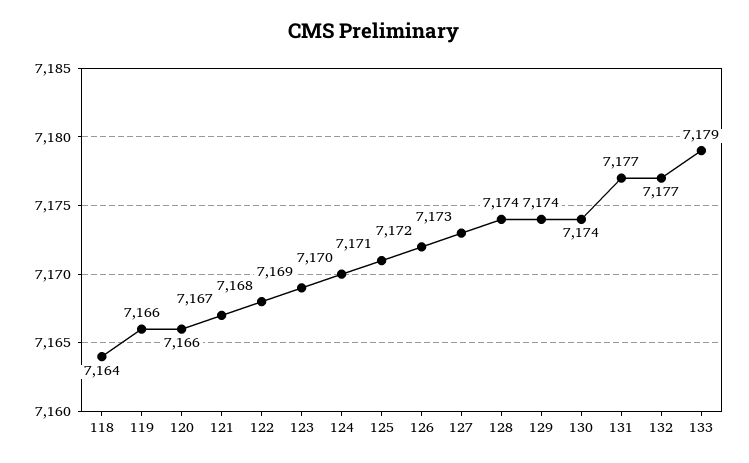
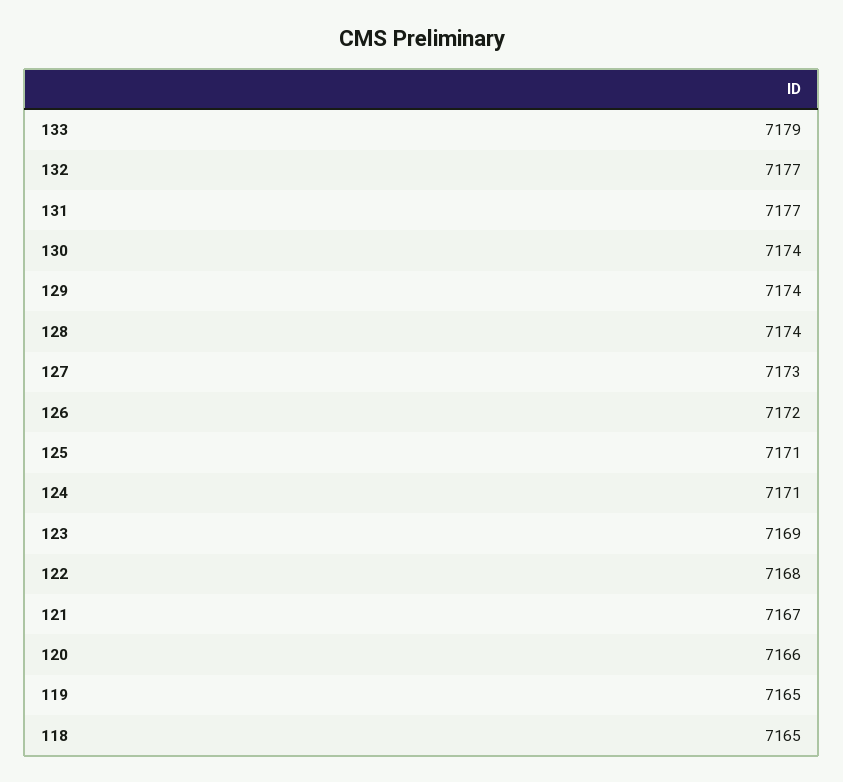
  {
-   "118": 7164,
+   "118": 7165,
-   "119": 7166,
+   "119": 7165,
    "120": 7166,
    "121": 7167,
    "122": 7168,
    "123": 7169,
-   "124": 7170,
+   "124": 7171,
    "125": 7171,
    "126": 7172,
    "127": 7173,
    "128": 7174,
    "129": 7174,
    "130": 7174,
    "131": 7177,
    "132": 7177,
    "133": 7179
  }

